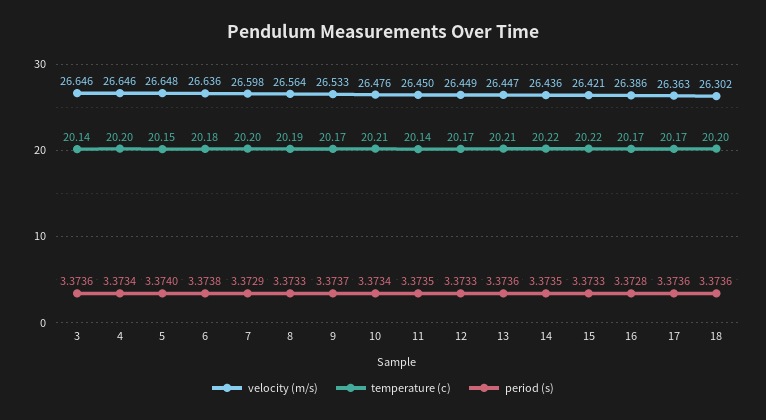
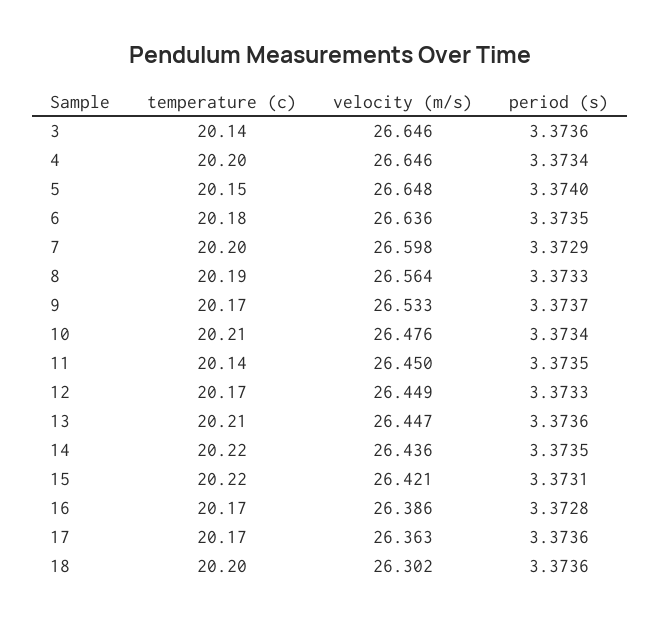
  {
    "velocity (m/s)": {
      "3": 26.646,
      "4": 26.646,
      "5": 26.648,
      "6": 26.636,
      "7": 26.598,
      "8": 26.564,
      "9": 26.533,
      "10": 26.476,
      "11": 26.45,
      "12": 26.449,
      "13": 26.447,
      "14": 26.436,
      "15": 26.421,
      "16": 26.386,
      "17": 26.363,
      "18": 26.302
    },
    "temperature (c)": {
      "3": 20.14,
      "4": 20.2,
      "5": 20.15,
      "6": 20.18,
      "7": 20.2,
      "8": 20.19,
      "9": 20.17,
      "10": 20.21,
      "11": 20.14,
      "12": 20.17,
      "13": 20.21,
      "14": 20.22,
      "15": 20.22,
      "16": 20.17,
      "17": 20.17,
      "18": 20.2
    },
    "period (s)": {
      "3": 3.3736,
      "4": 3.3734,
      "5": 3.374,
-     "6": 3.3738,
+     "6": 3.3735,
      "7": 3.3729,
      "8": 3.3733,
      "9": 3.3737,
      "10": 3.3734,
      "11": 3.3735,
      "12": 3.3733,
      "13": 3.3736,
      "14": 3.3735,
-     "15": 3.3733,
+     "15": 3.3731,
      "16": 3.3728,
      "17": 3.3736,
      "18": 3.3736
    }
  }

